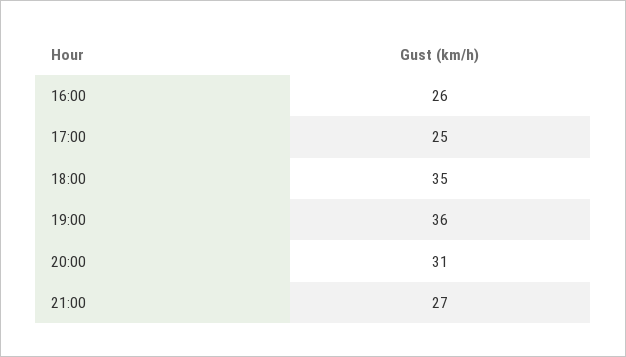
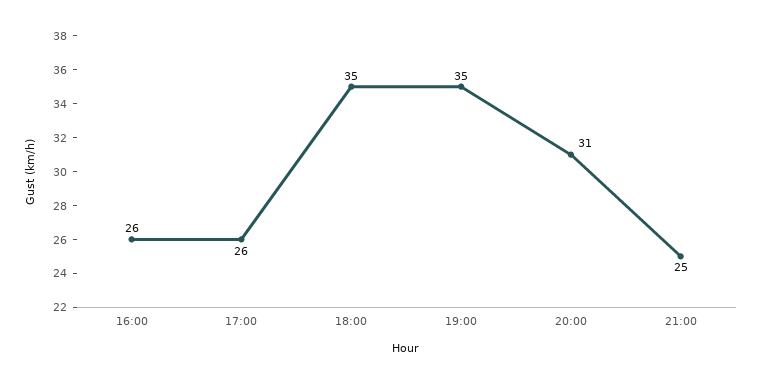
  {
    "16:00": 26,
-   "17:00": 25,
+   "17:00": 26,
    "18:00": 35,
-   "19:00": 36,
+   "19:00": 35,
    "20:00": 31,
-   "21:00": 27
+   "21:00": 25
  }

